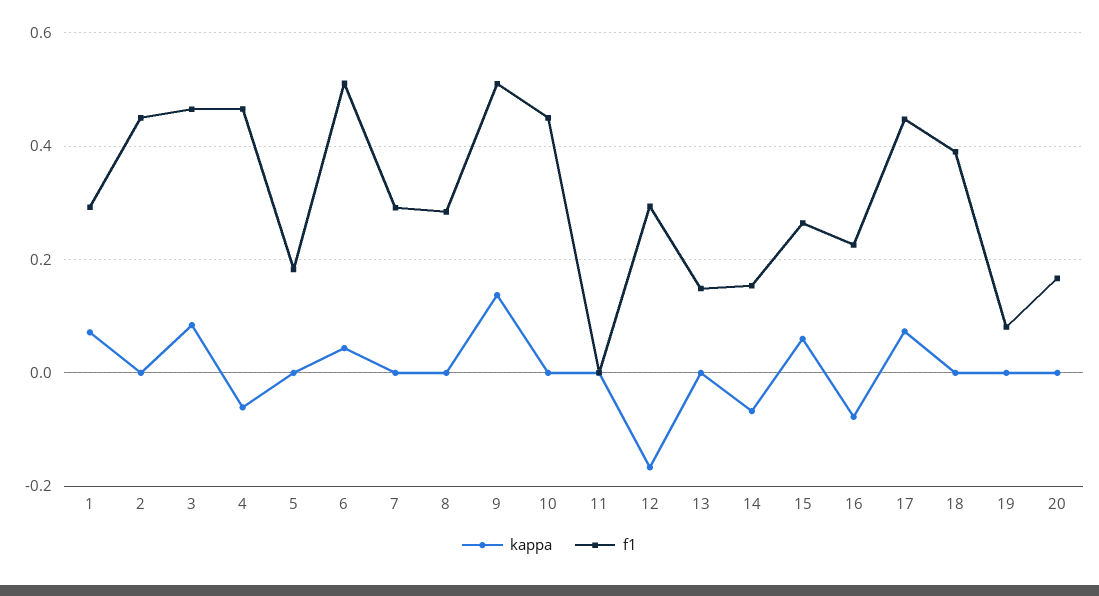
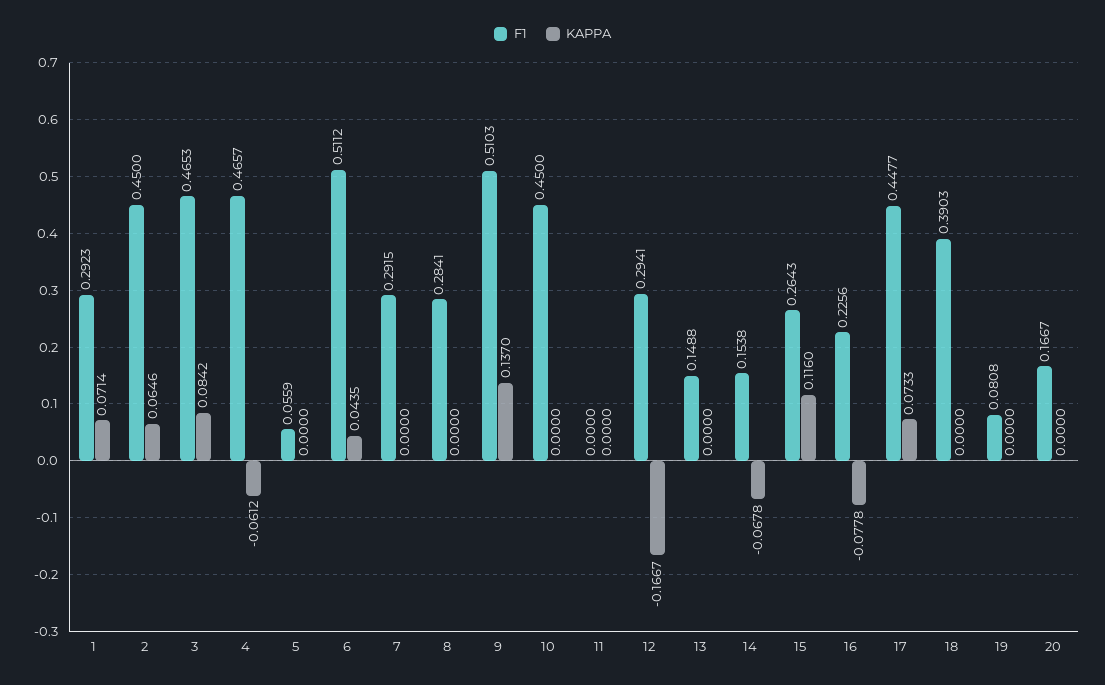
  {
    "kappa": {
      "1": 0.0714,
-     "2": 0,
+     "2": 0.0646,
      "3": 0.0842,
      "4": -0.0612,
      "5": 0,
      "6": 0.0435,
      "7": 0,
      "8": 0,
      "9": 0.137,
      "10": 0,
      "11": 0,
      "12": -0.1667,
      "13": 0,
      "14": -0.0678,
-     "15": 0.06,
+     "15": 0.116,
      "16": -0.0778,
      "17": 0.0733,
      "18": 0,
      "19": 0,
      "20": 0
    },
    "f1": {
      "1": 0.2923,
      "2": 0.45,
      "3": 0.4653,
      "4": 0.4657,
-     "5": 0.18,
+     "5": 0.0559,
      "6": 0.5112,
      "7": 0.2915,
      "8": 0.2841,
      "9": 0.5103,
      "10": 0.45,
      "11": 0,
      "12": 0.2941,
      "13": 0.1488,
      "14": 0.1538,
      "15": 0.2643,
      "16": 0.2256,
      "17": 0.4477,
      "18": 0.3903,
      "19": 0.0808,
      "20": 0.1667
    }
  }

